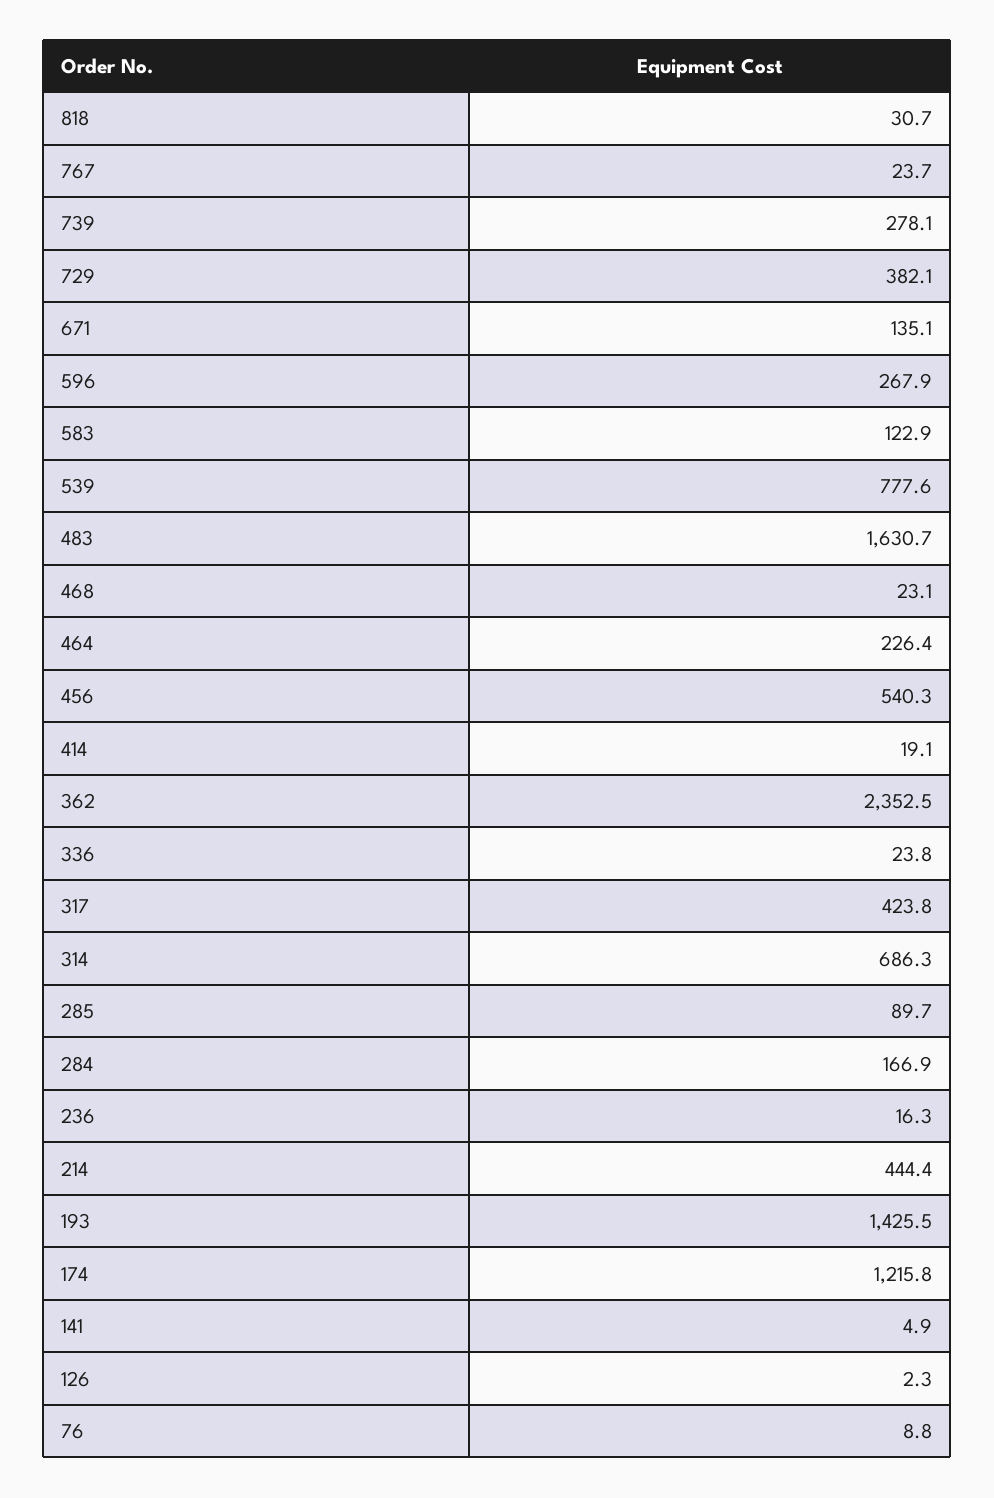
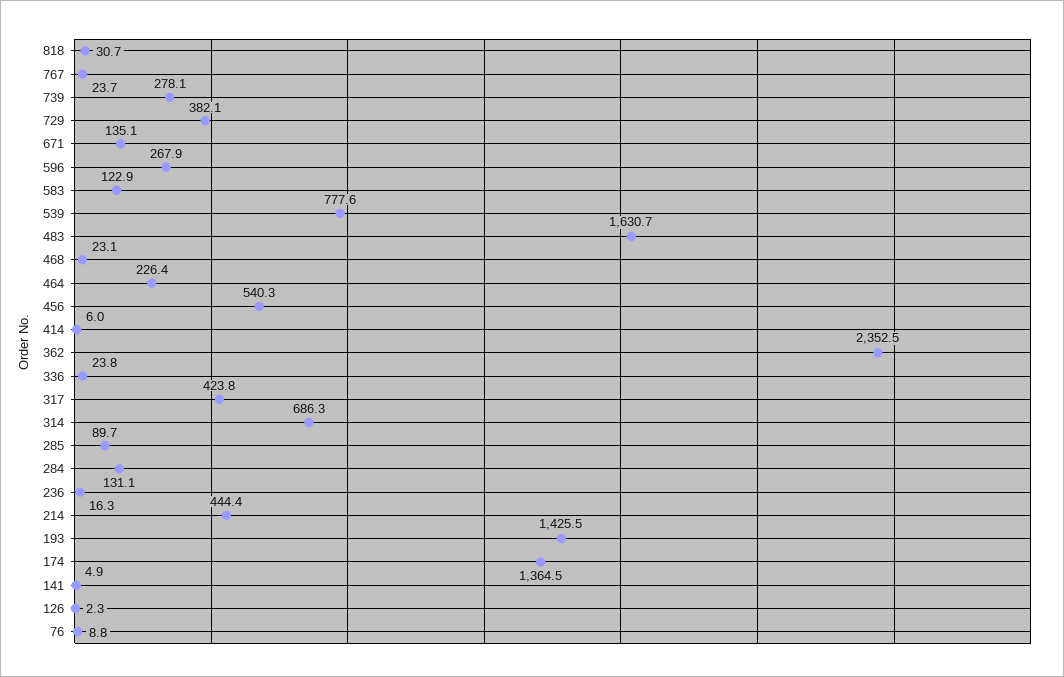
  {
    "818": 30.7,
    "767": 23.7,
    "739": 278.1,
    "729": 382.1,
    "671": 135.1,
    "596": 267.9,
    "583": 122.9,
    "539": 777.6,
    "483": 1630.7,
    "468": 23.1,
    "464": 226.4,
    "456": 540.3,
-   "414": 19.1,
+   "414": 6,
    "362": 2352.5,
    "336": 23.8,
    "317": 423.8,
    "314": 686.3,
    "285": 89.7,
-   "284": 166.9,
+   "284": 131.1,
    "236": 16.3,
    "214": 444.4,
    "193": 1425.5,
-   "174": 1215.8,
+   "174": 1364.5,
    "141": 4.9,
    "126": 2.3,
    "76": 8.8
  }

